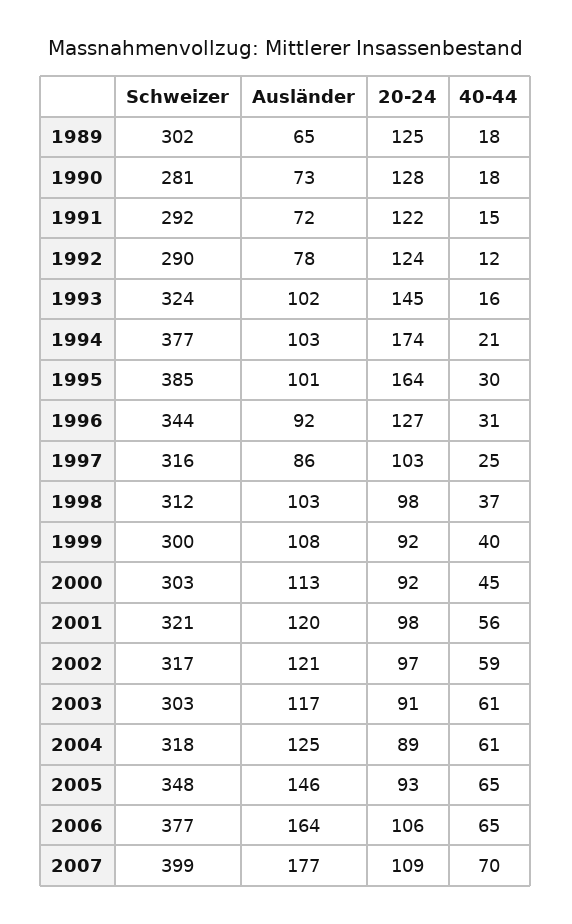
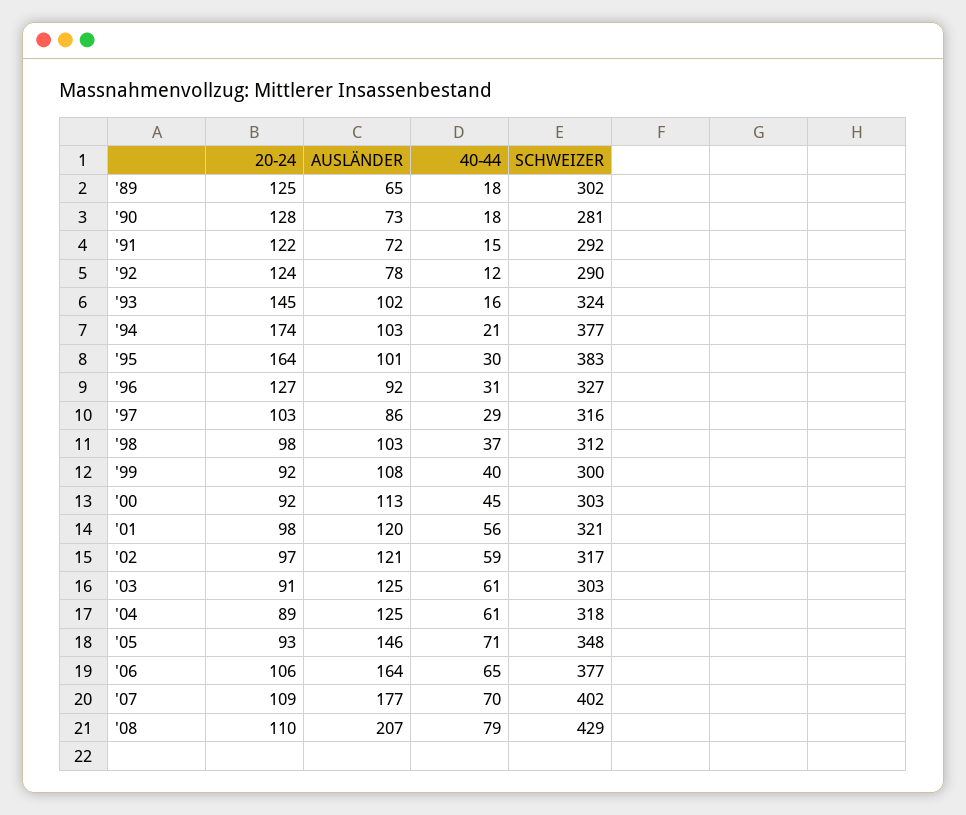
  {
    "Schweizer": {
      "1989": 302,
      "1990": 281,
      "1991": 292,
      "1992": 290,
      "1993": 324,
      "1994": 377,
-     "1995": 385,
+     "1995": 383,
-     "1996": 344,
+     "1996": 327,
      "1997": 316,
      "1998": 312,
      "1999": 300,
      "2000": 303,
      "2001": 321,
      "2002": 317,
      "2003": 303,
      "2004": 318,
      "2005": 348,
      "2006": 377,
-     "2007": 399
+     "2007": 402,
+     "'08": 429
    },
    "Ausländer": {
      "1989": 65,
      "1990": 73,
      "1991": 72,
      "1992": 78,
      "1993": 102,
      "1994": 103,
      "1995": 101,
      "1996": 92,
      "1997": 86,
      "1998": 103,
      "1999": 108,
      "2000": 113,
      "2001": 120,
      "2002": 121,
-     "2003": 117,
+     "2003": 125,
      "2004": 125,
      "2005": 146,
      "2006": 164,
-     "2007": 177
+     "2007": 177,
+     "'08": 207
    },
    "20-24": {
      "1989": 125,
      "1990": 128,
      "1991": 122,
      "1992": 124,
      "1993": 145,
      "1994": 174,
      "1995": 164,
      "1996": 127,
      "1997": 103,
      "1998": 98,
      "1999": 92,
      "2000": 92,
      "2001": 98,
      "2002": 97,
      "2003": 91,
      "2004": 89,
      "2005": 93,
      "2006": 106,
-     "2007": 109
+     "2007": 109,
+     "'08": 110
    },
    "40-44": {
      "1989": 18,
      "1990": 18,
      "1991": 15,
      "1992": 12,
      "1993": 16,
      "1994": 21,
      "1995": 30,
      "1996": 31,
-     "1997": 25,
+     "1997": 29,
      "1998": 37,
      "1999": 40,
      "2000": 45,
      "2001": 56,
      "2002": 59,
      "2003": 61,
      "2004": 61,
-     "2005": 65,
+     "2005": 71,
      "2006": 65,
-     "2007": 70
+     "2007": 70,
+     "'08": 79
    }
  }

